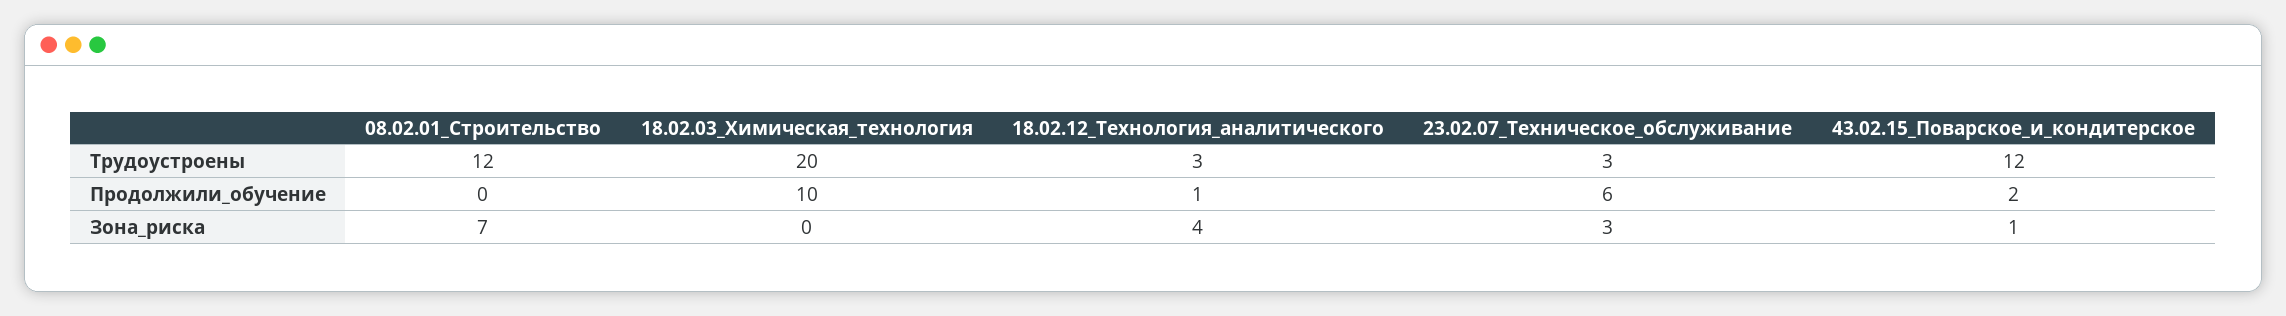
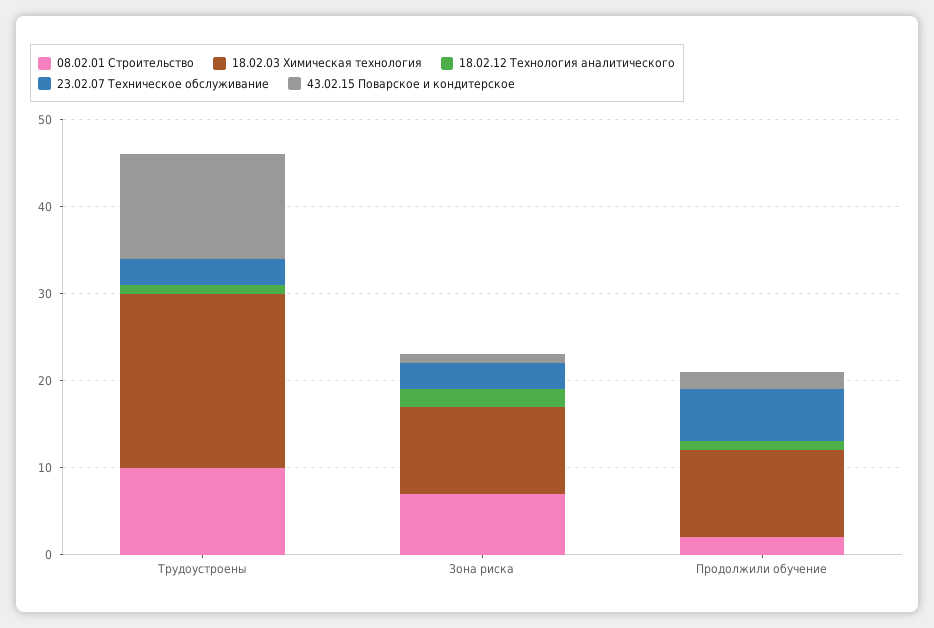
  {
    "08.02.01_Строительство": {
-     "Трудоустроены": 12,
+     "Трудоустроены": 10,
-     "Продолжили_обучение": 0,
+     "Продолжили_обучение": 2,
      "Зона_риска": 7
    },
    "18.02.03_Химическая_технология": {
      "Трудоустроены": 20,
      "Продолжили_обучение": 10,
-     "Зона_риска": 0
+     "Зона_риска": 10
    },
    "18.02.12_Технология_аналитического": {
-     "Трудоустроены": 3,
+     "Трудоустроены": 1,
      "Продолжили_обучение": 1,
-     "Зона_риска": 4
+     "Зона_риска": 2
    },
    "23.02.07_Техническое_обслуживание": {
      "Трудоустроены": 3,
      "Продолжили_обучение": 6,
      "Зона_риска": 3
    },
    "43.02.15_Поварское_и_кондитерское": {
      "Трудоустроены": 12,
      "Продолжили_обучение": 2,
      "Зона_риска": 1
    }
  }

